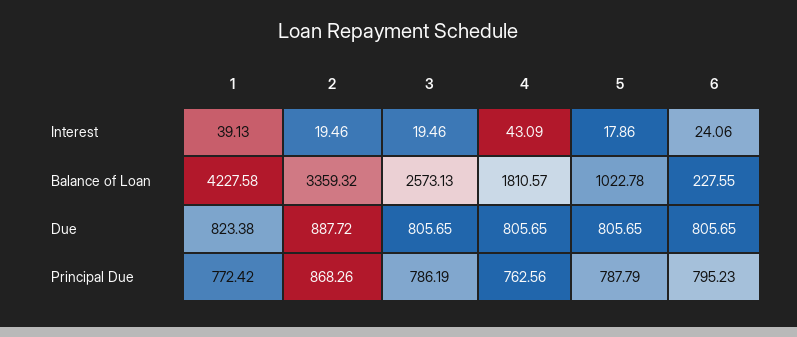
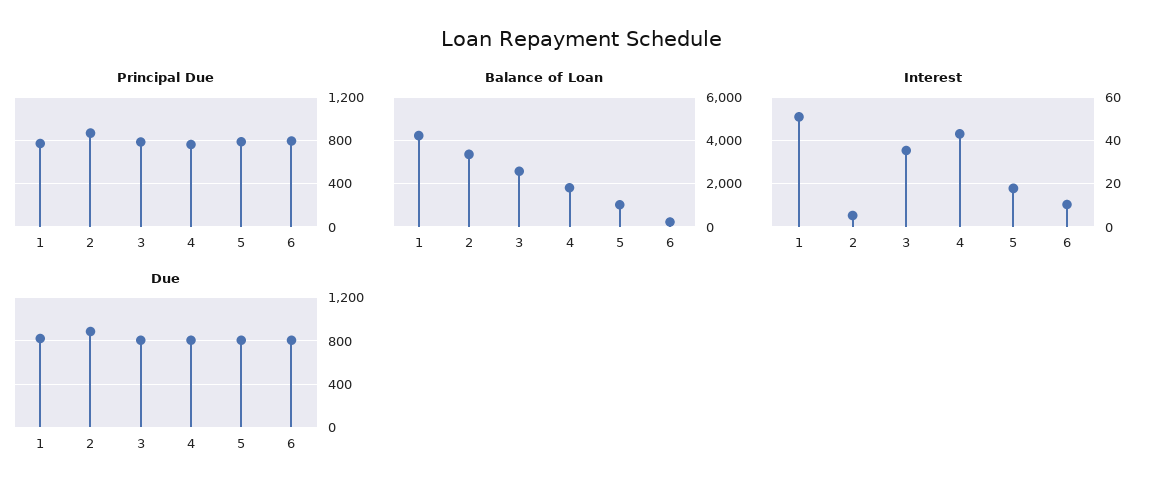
  {
    "Interest": {
-     "1": 39.13,
+     "1": 50,
-     "2": 19.46,
+     "2": 5,
-     "3": 19.46,
+     "3": 35,
      "4": 43.09,
      "5": 17.86,
-     "6": 24.06
+     "6": 10
    },
    "Balance of Loan": {
      "1": 4227.58,
      "2": 3359.32,
      "3": 2573.13,
      "4": 1810.57,
      "5": 1022.78,
      "6": 227.55
    },
    "Due": {
      "1": 823.38,
      "2": 887.72,
      "3": 805.65,
      "4": 805.65,
      "5": 805.65,
      "6": 805.65
    },
    "Principal Due": {
      "1": 772.42,
      "2": 868.26,
      "3": 786.19,
      "4": 762.56,
      "5": 787.79,
      "6": 795.23
    }
  }

